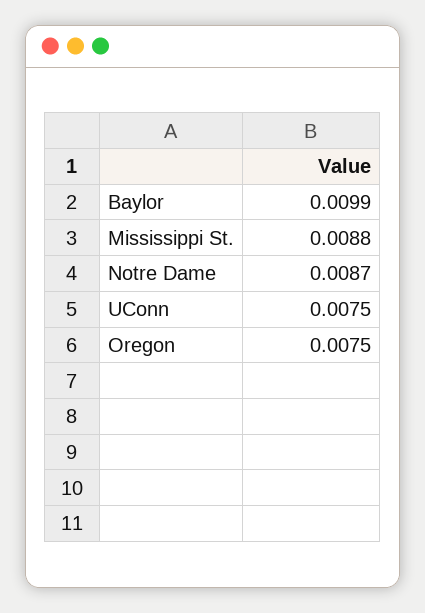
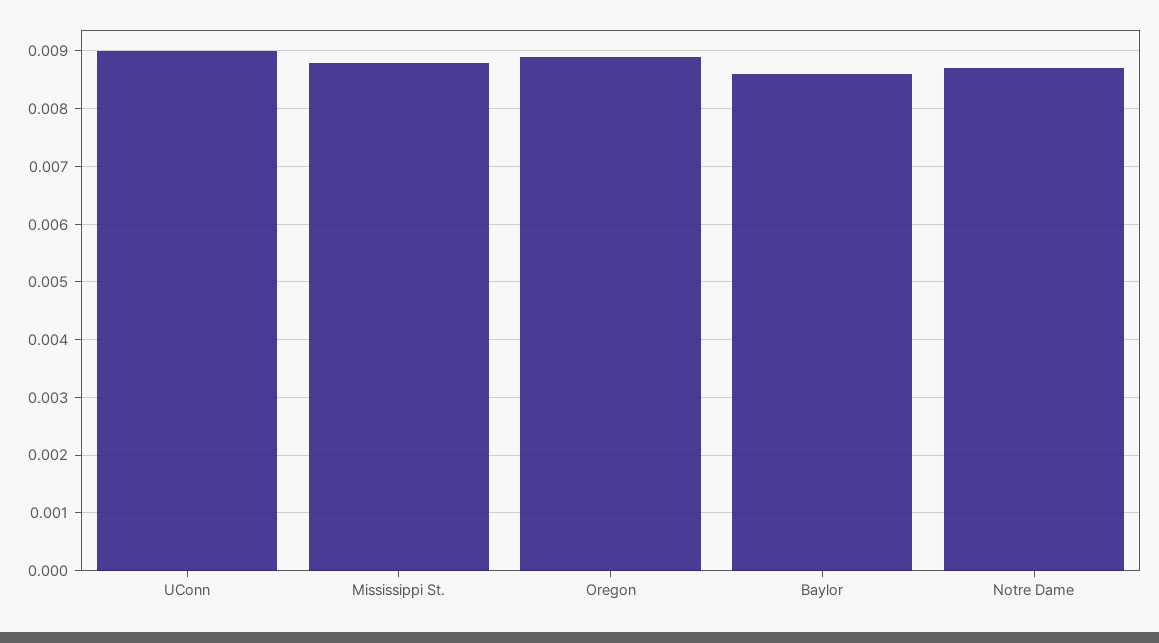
  {
-   "Baylor": 0.0099,
+   "Baylor": 0.0085,
    "Mississippi St.": 0.0088,
    "Notre Dame": 0.0087,
-   "UConn": 0.0075,
+   "UConn": 0.009,
-   "Oregon": 0.0075
+   "Oregon": 0.009
  }

